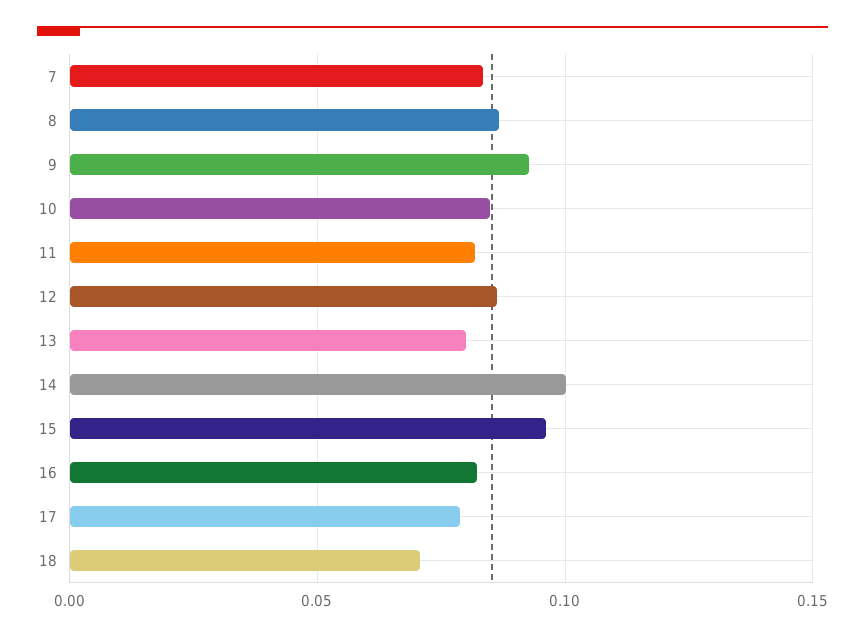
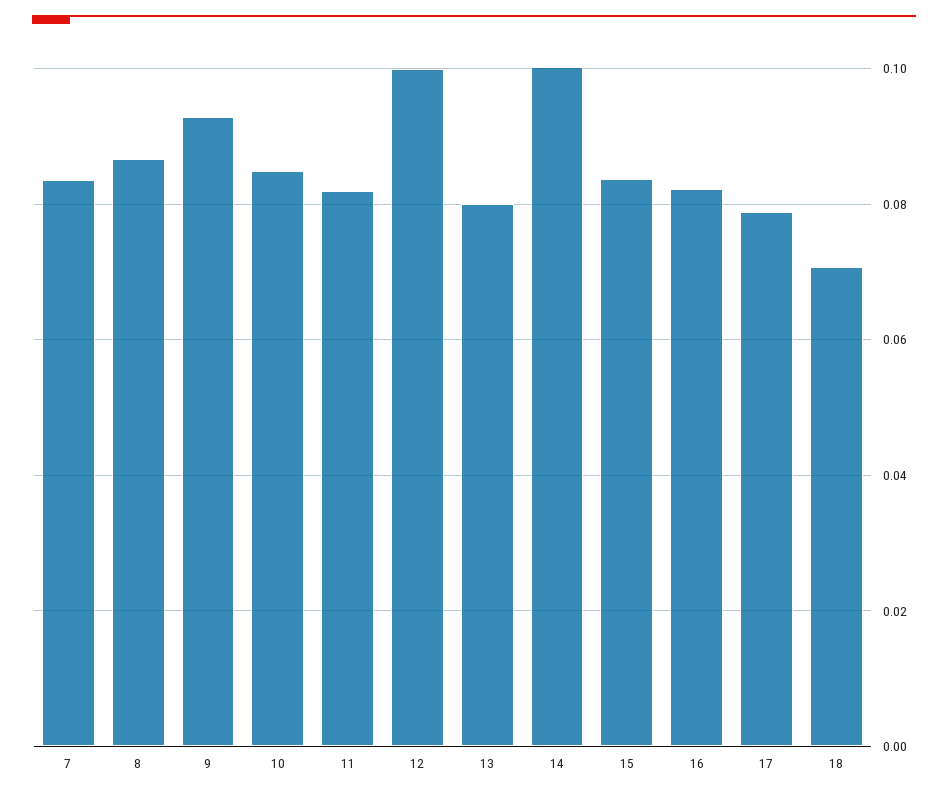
  {
    "7": 0.084,
    "8": 0.086,
    "9": 0.092,
    "10": 0.084,
    "11": 0.082,
-   "12": 0.085,
+   "12": 0.1,
    "13": 0.08,
    "14": 0.1,
-   "15": 0.095,
+   "15": 0.084,
    "16": 0.082,
    "17": 0.078,
    "18": 0.07
  }

